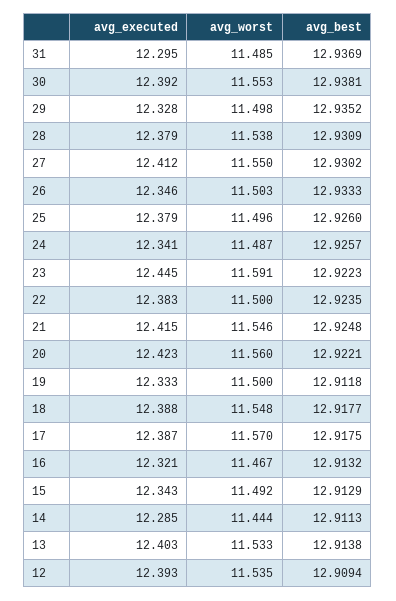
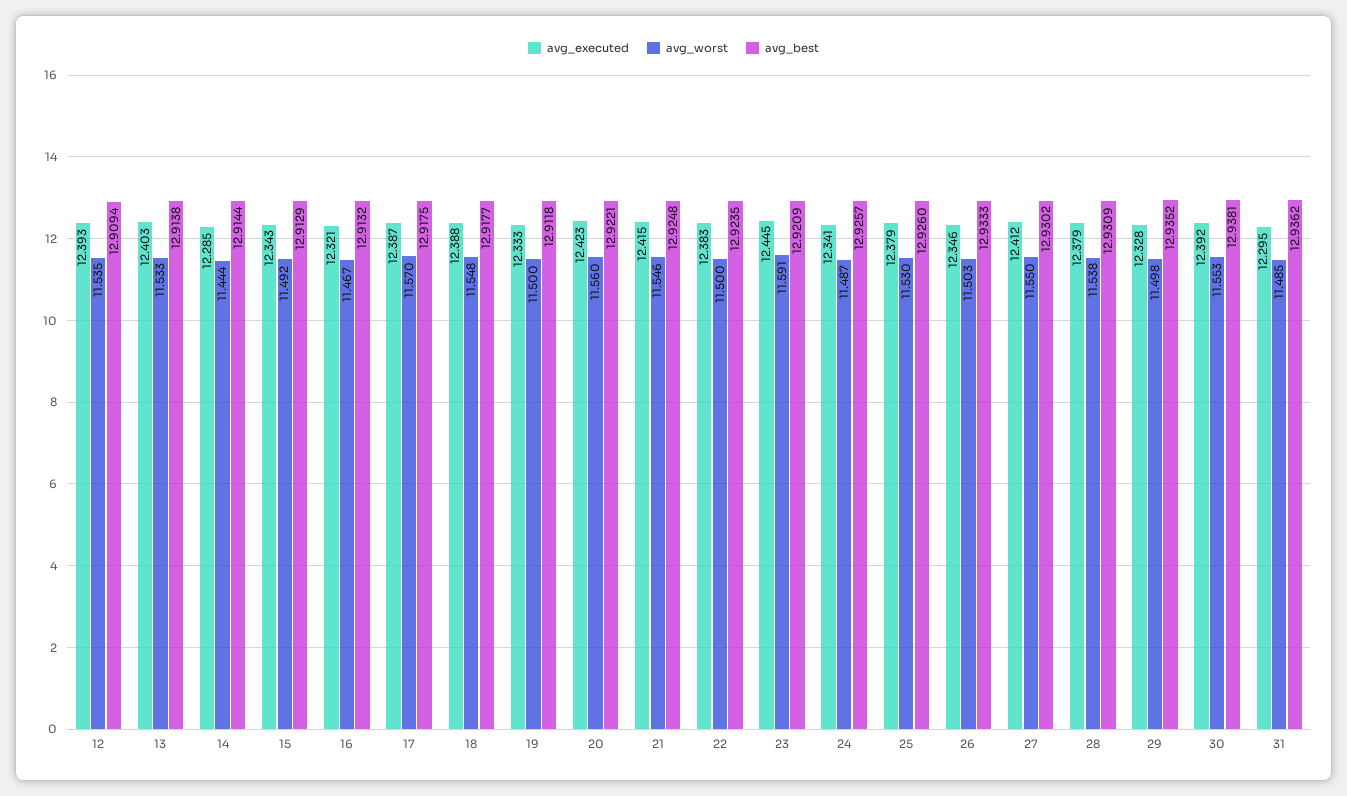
  {
    "avg_executed": {
      "31": 12.295,
      "30": 12.392,
      "29": 12.328,
      "28": 12.379,
      "27": 12.412,
      "26": 12.346,
      "25": 12.379,
      "24": 12.341,
      "23": 12.445,
      "22": 12.383,
      "21": 12.415,
      "20": 12.423,
      "19": 12.333,
      "18": 12.388,
      "17": 12.387,
      "16": 12.321,
      "15": 12.343,
      "14": 12.285,
      "13": 12.403,
      "12": 12.393
    },
    "avg_worst": {
      "31": 11.485,
      "30": 11.553,
      "29": 11.498,
      "28": 11.538,
      "27": 11.55,
      "26": 11.503,
-     "25": 11.496,
+     "25": 11.53,
      "24": 11.487,
      "23": 11.591,
      "22": 11.5,
      "21": 11.546,
      "20": 11.56,
      "19": 11.5,
      "18": 11.548,
      "17": 11.57,
      "16": 11.467,
      "15": 11.492,
      "14": 11.444,
      "13": 11.533,
      "12": 11.535
    },
    "avg_best": {
-     "31": 12.9369,
+     "31": 12.9362,
      "30": 12.9381,
      "29": 12.9352,
      "28": 12.9309,
      "27": 12.9302,
      "26": 12.9333,
      "25": 12.926,
      "24": 12.9257,
-     "23": 12.9223,
+     "23": 12.9209,
      "22": 12.9235,
      "21": 12.9248,
      "20": 12.9221,
      "19": 12.9118,
      "18": 12.9177,
      "17": 12.9175,
      "16": 12.9132,
      "15": 12.9129,
-     "14": 12.9113,
+     "14": 12.9144,
      "13": 12.9138,
      "12": 12.9094
    }
  }

